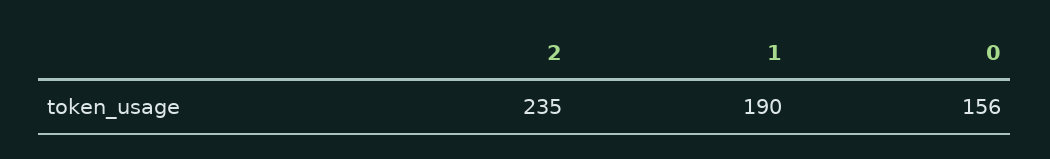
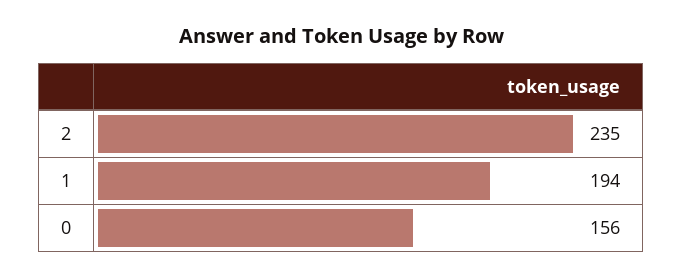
  {
    "2": 235,
-   "1": 190,
+   "1": 194,
    "0": 156
  }

